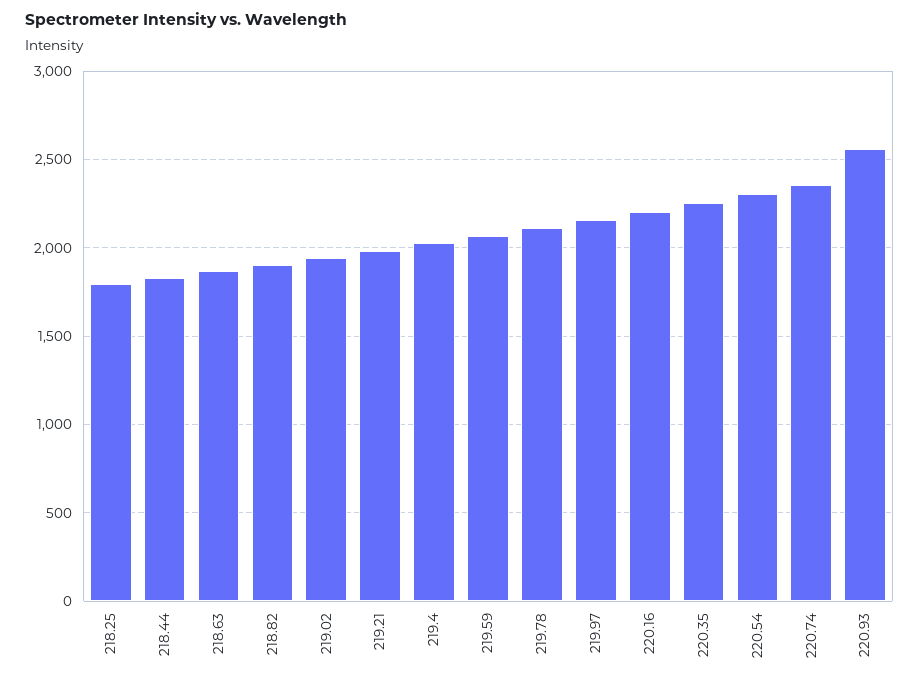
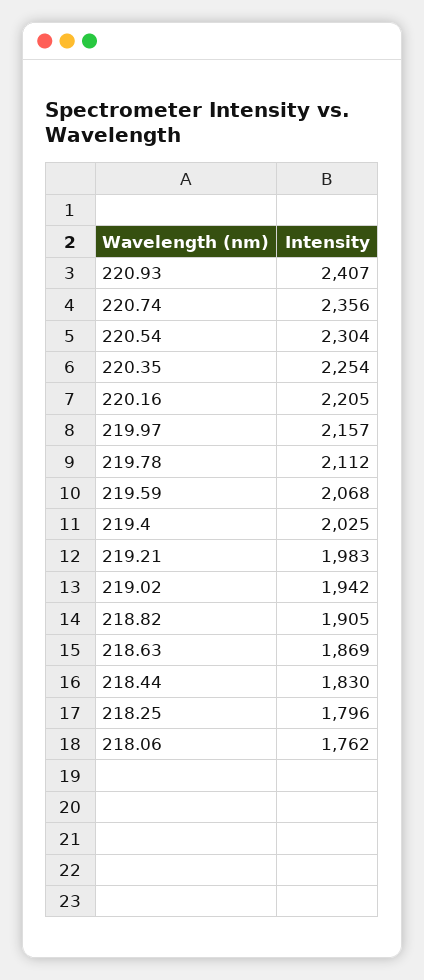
  {
    "218.25": 1796,
    "218.44": 1830,
    "218.63": 1869,
    "218.82": 1905,
    "219.02": 1942,
    "219.21": 1983,
    "219.4": 2025,
    "219.59": 2068,
    "219.78": 2112,
    "219.97": 2157,
    "220.16": 2205,
    "220.35": 2254,
    "220.54": 2304,
    "220.74": 2356,
-   "220.93": 2550
+   "220.93": 2407,
+   "218.06": 1762
  }

